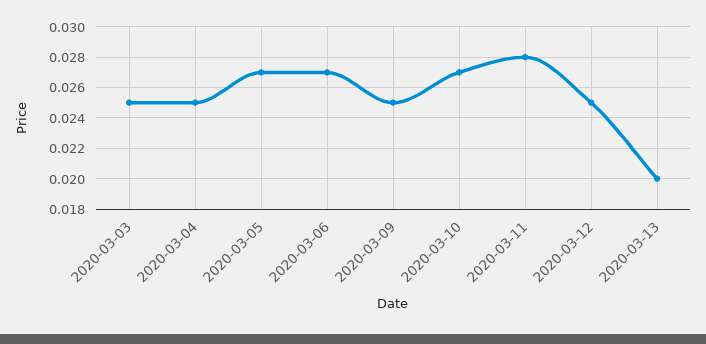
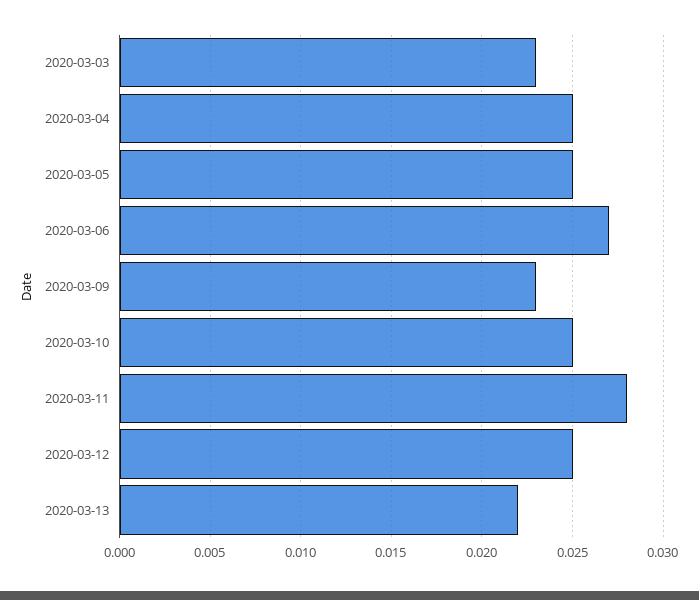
  {
-   "2020-03-03": 0.025,
+   "2020-03-03": 0.023,
    "2020-03-04": 0.025,
-   "2020-03-05": 0.027,
+   "2020-03-05": 0.025,
    "2020-03-06": 0.027,
-   "2020-03-09": 0.025,
+   "2020-03-09": 0.023,
-   "2020-03-10": 0.027,
+   "2020-03-10": 0.025,
    "2020-03-11": 0.028,
    "2020-03-12": 0.025,
-   "2020-03-13": 0.02
+   "2020-03-13": 0.022
  }

